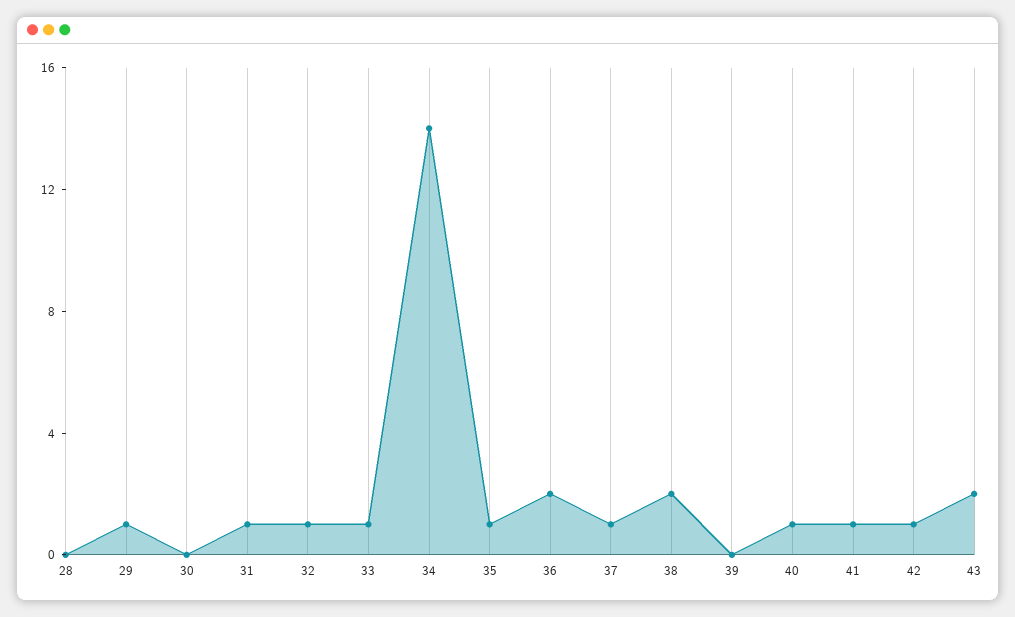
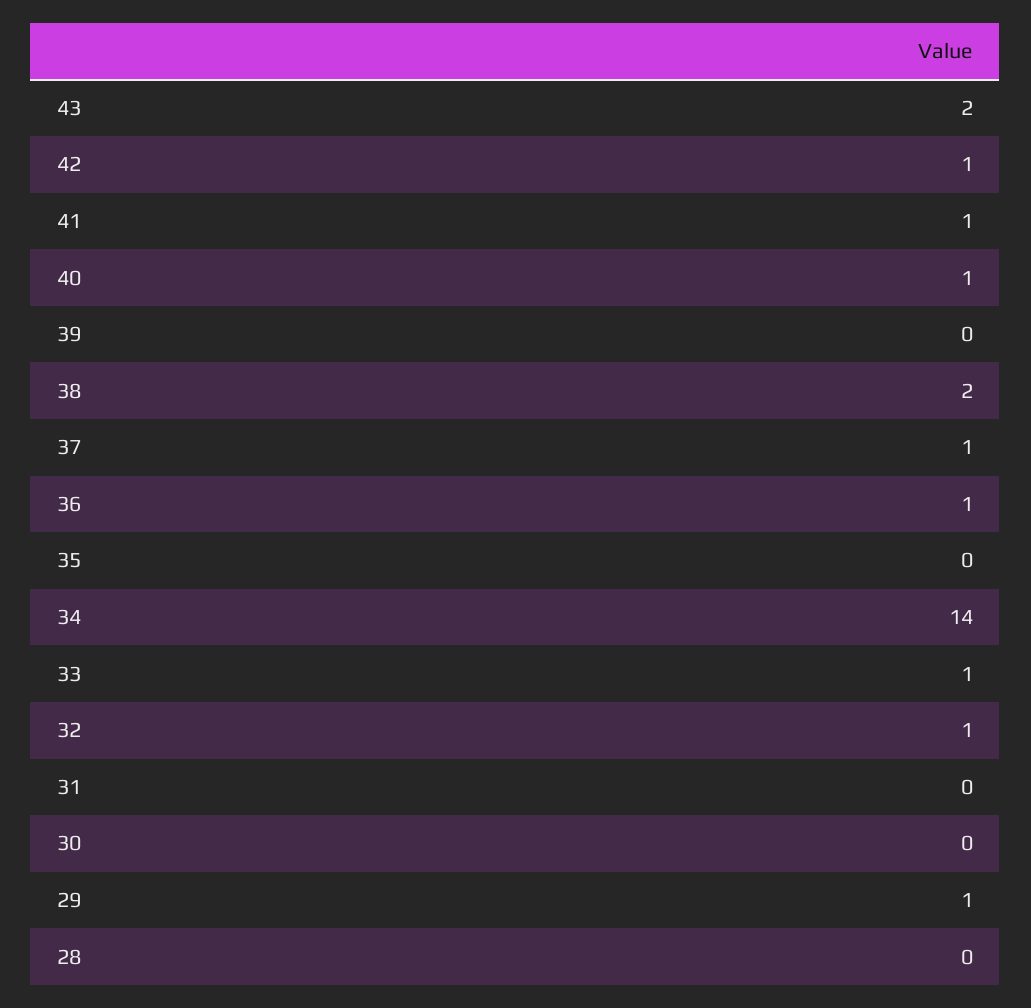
  {
    "28": 0,
    "29": 1,
    "30": 0,
-   "31": 1,
+   "31": 0,
    "32": 1,
    "33": 1,
    "34": 14,
-   "35": 1,
+   "35": 0,
-   "36": 2,
+   "36": 1,
    "37": 1,
    "38": 2,
    "39": 0,
    "40": 1,
    "41": 1,
    "42": 1,
    "43": 2
  }

